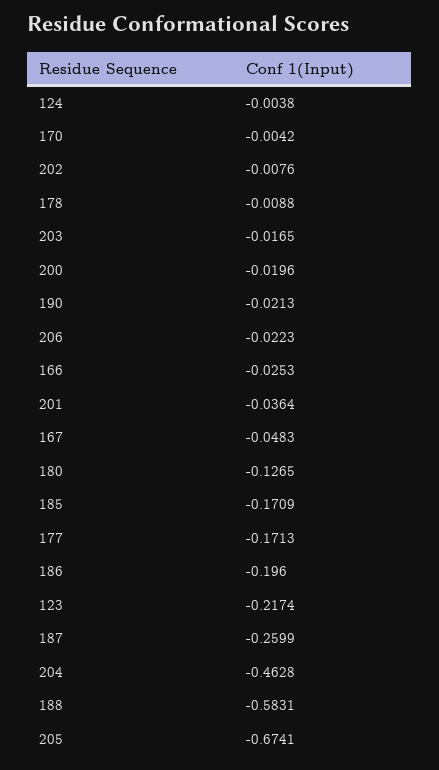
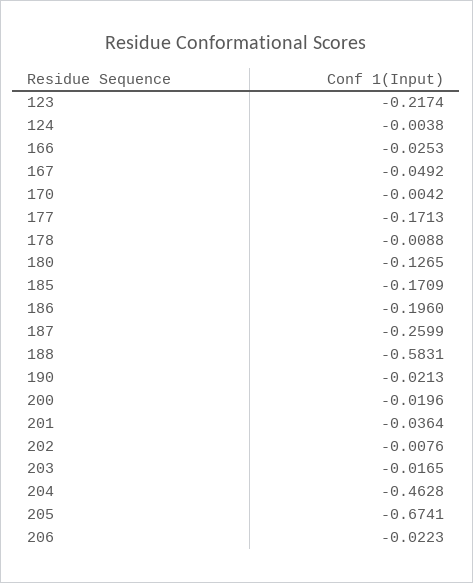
  {
    "124": -0.0038,
    "170": -0.0042,
    "202": -0.0076,
    "178": -0.0088,
    "203": -0.0165,
    "200": -0.0196,
    "190": -0.0213,
    "206": -0.0223,
    "166": -0.0253,
    "201": -0.0364,
-   "167": -0.0483,
+   "167": -0.0492,
    "180": -0.1265,
    "185": -0.1709,
    "177": -0.1713,
    "186": -0.196,
    "123": -0.2174,
    "187": -0.2599,
    "204": -0.4628,
    "188": -0.5831,
    "205": -0.6741
  }

